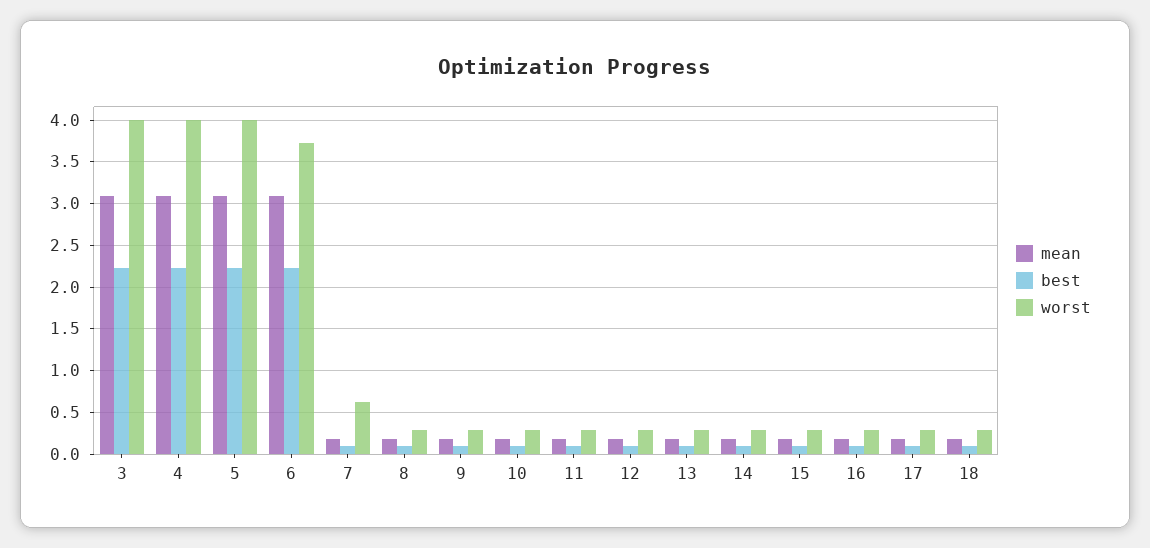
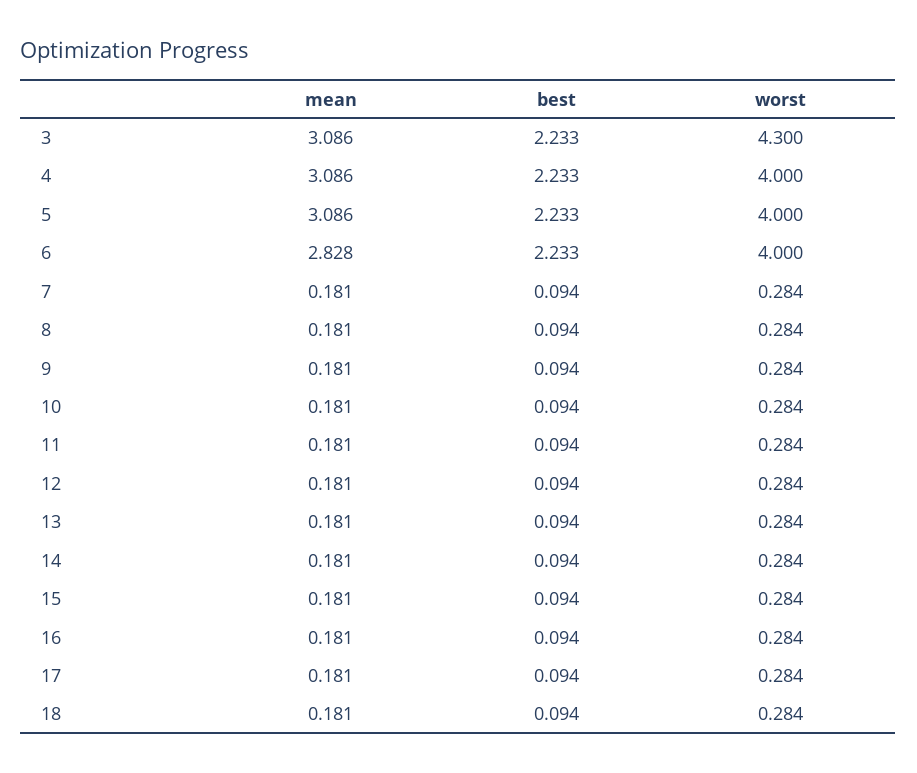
  {
    "mean": {
      "3": 3.086,
      "4": 3.086,
      "5": 3.086,
-     "6": 3.1,
+     "6": 2.828,
      "7": 0.181,
      "8": 0.181,
      "9": 0.181,
      "10": 0.181,
      "11": 0.181,
      "12": 0.181,
      "13": 0.181,
      "14": 0.181,
      "15": 0.181,
      "16": 0.181,
      "17": 0.181,
      "18": 0.181
    },
    "best": {
      "3": 2.233,
      "4": 2.233,
      "5": 2.233,
      "6": 2.233,
      "7": 0.094,
      "8": 0.094,
      "9": 0.094,
      "10": 0.094,
      "11": 0.094,
      "12": 0.094,
      "13": 0.094,
      "14": 0.094,
      "15": 0.094,
      "16": 0.094,
      "17": 0.094,
      "18": 0.094
    },
    "worst": {
-     "3": 4,
+     "3": 4.3,
      "4": 4,
      "5": 4,
-     "6": 3.7,
+     "6": 4,
-     "7": 0.6,
+     "7": 0.284,
      "8": 0.284,
      "9": 0.284,
      "10": 0.284,
      "11": 0.284,
      "12": 0.284,
      "13": 0.284,
      "14": 0.284,
      "15": 0.284,
      "16": 0.284,
      "17": 0.284,
      "18": 0.284
    }
  }

